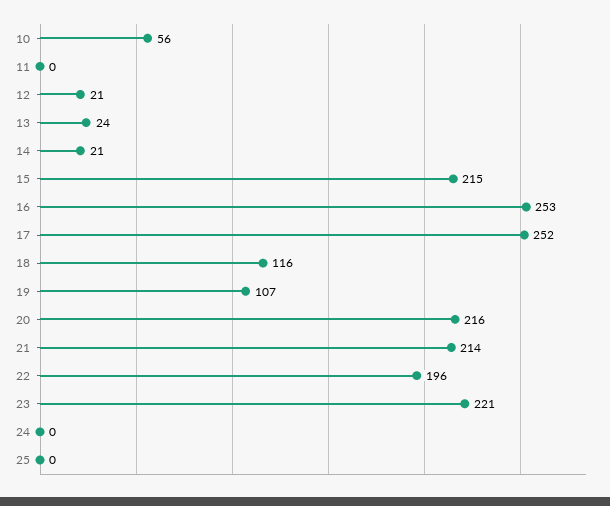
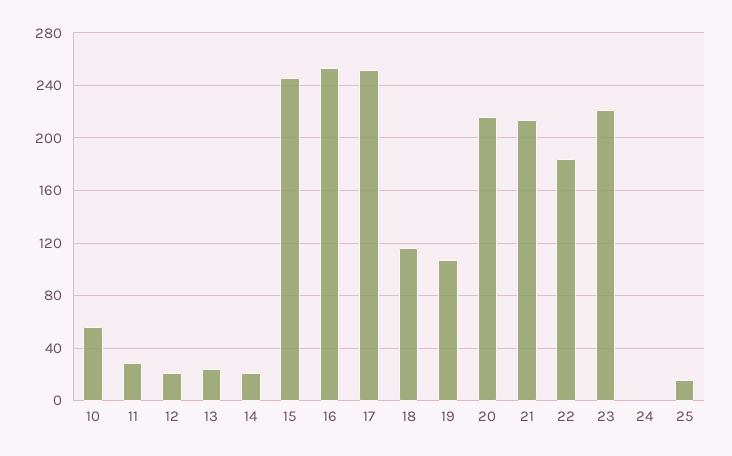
  {
    "10": 56,
-   "11": 0,
+   "11": 30,
    "12": 21,
    "13": 24,
    "14": 21,
-   "15": 215,
+   "15": 245,
    "16": 253,
    "17": 252,
    "18": 116,
    "19": 107,
    "20": 216,
    "21": 214,
-   "22": 196,
+   "22": 185,
    "23": 221,
    "24": 0,
-   "25": 0
+   "25": 15
  }

